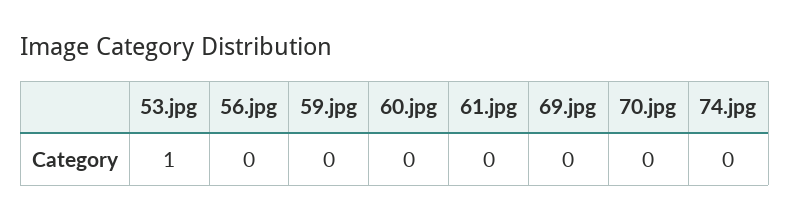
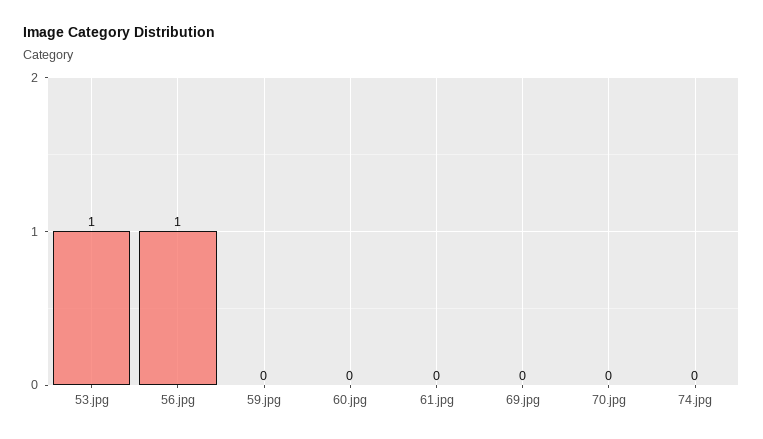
  {
    "53.jpg": 1,
-   "56.jpg": 0,
+   "56.jpg": 1,
    "59.jpg": 0,
    "60.jpg": 0,
    "61.jpg": 0,
    "69.jpg": 0,
    "70.jpg": 0,
    "74.jpg": 0
  }

